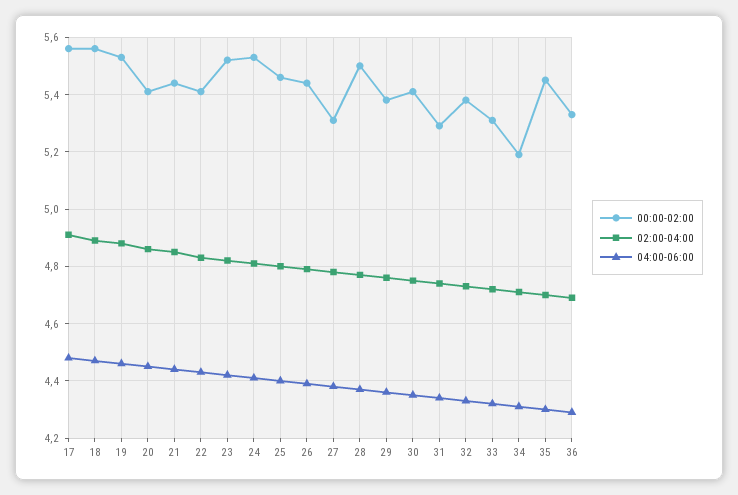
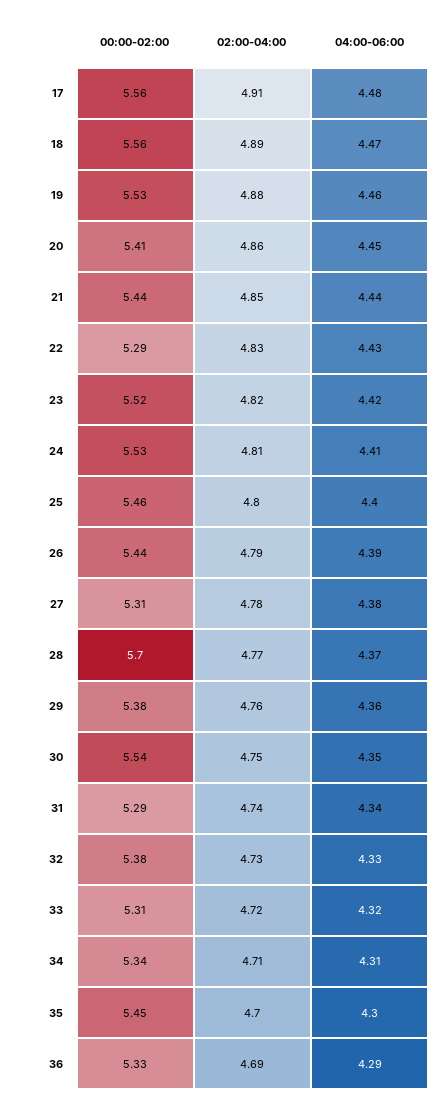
  {
    "00:00-02:00": {
      "17": 5.56,
      "18": 5.56,
      "19": 5.53,
      "20": 5.41,
      "21": 5.44,
-     "22": 5.4,
+     "22": 5.29,
      "23": 5.52,
      "24": 5.53,
      "25": 5.46,
      "26": 5.44,
      "27": 5.31,
-     "28": 5.5,
+     "28": 5.7,
      "29": 5.38,
-     "30": 5.4,
+     "30": 5.54,
      "31": 5.29,
      "32": 5.38,
      "33": 5.31,
-     "34": 5.2,
+     "34": 5.34,
      "35": 5.45,
      "36": 5.33
    },
    "02:00-04:00": {
      "17": 4.91,
      "18": 4.89,
      "19": 4.88,
      "20": 4.86,
      "21": 4.85,
      "22": 4.83,
      "23": 4.82,
      "24": 4.81,
      "25": 4.8,
      "26": 4.79,
      "27": 4.78,
      "28": 4.77,
      "29": 4.76,
      "30": 4.75,
      "31": 4.74,
      "32": 4.73,
      "33": 4.72,
      "34": 4.71,
      "35": 4.7,
      "36": 4.69
    },
    "04:00-06:00": {
      "17": 4.48,
      "18": 4.47,
      "19": 4.46,
      "20": 4.45,
      "21": 4.44,
      "22": 4.43,
      "23": 4.42,
      "24": 4.41,
      "25": 4.4,
      "26": 4.39,
      "27": 4.38,
      "28": 4.37,
      "29": 4.36,
      "30": 4.35,
      "31": 4.34,
      "32": 4.33,
      "33": 4.32,
      "34": 4.31,
      "35": 4.3,
      "36": 4.29
    }
  }

